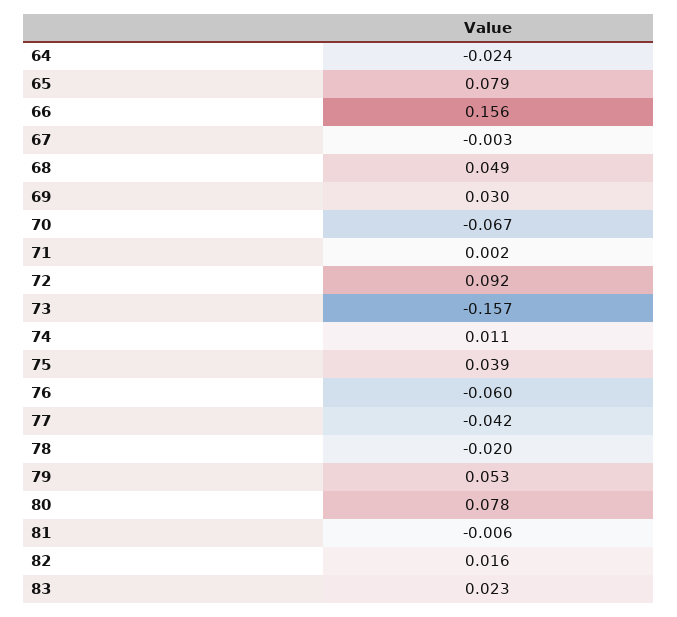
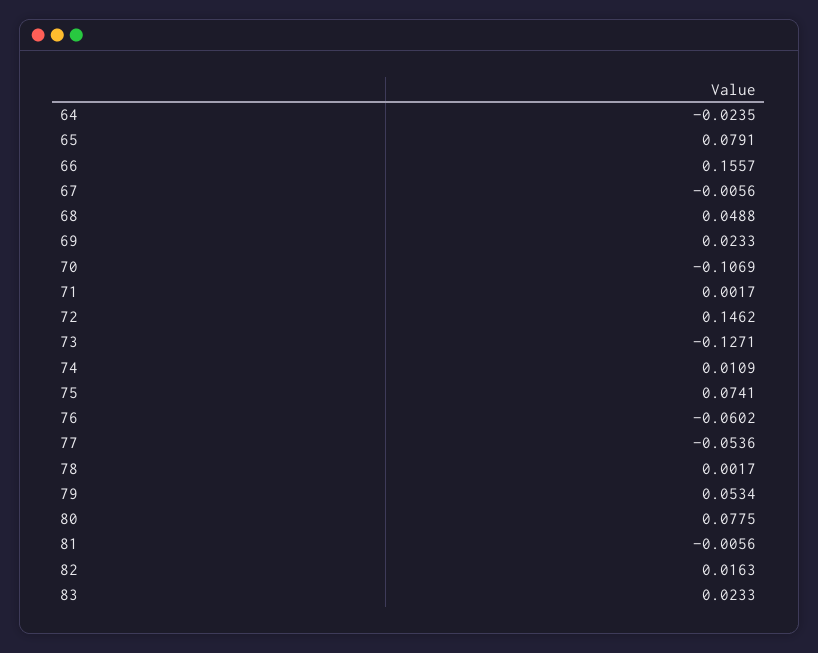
  {
    "64": -0.0235,
    "65": 0.0791,
    "66": 0.1557,
-   "67": -0.003,
+   "67": -0.0056,
    "68": 0.0488,
-   "69": 0.03,
+   "69": 0.0233,
-   "70": -0.067,
+   "70": -0.1069,
    "71": 0.0017,
-   "72": 0.092,
+   "72": 0.1462,
-   "73": -0.157,
+   "73": -0.1271,
    "74": 0.0109,
-   "75": 0.039,
+   "75": 0.0741,
    "76": -0.0602,
-   "77": -0.042,
+   "77": -0.0536,
-   "78": -0.02,
+   "78": 0.0017,
    "79": 0.0534,
    "80": 0.0775,
    "81": -0.0056,
    "82": 0.0163,
    "83": 0.0233
  }

